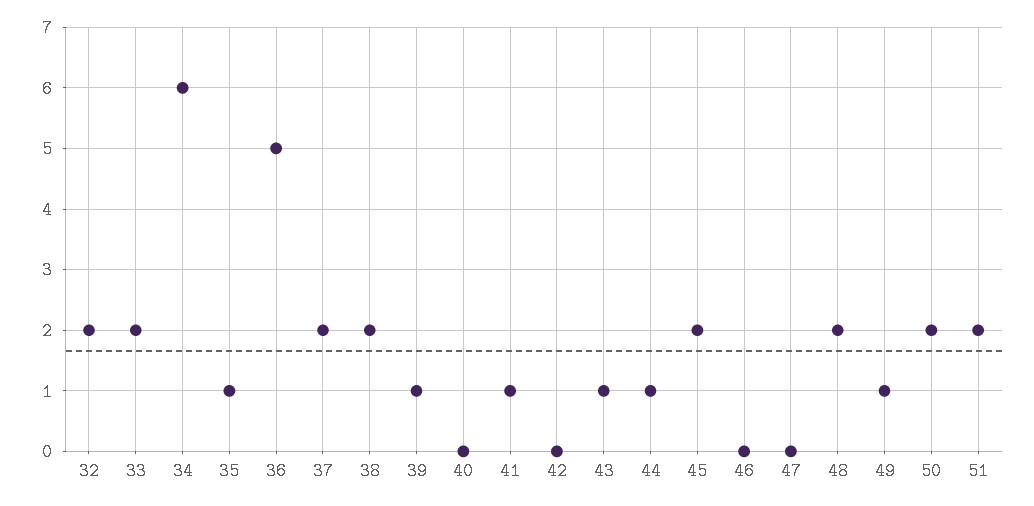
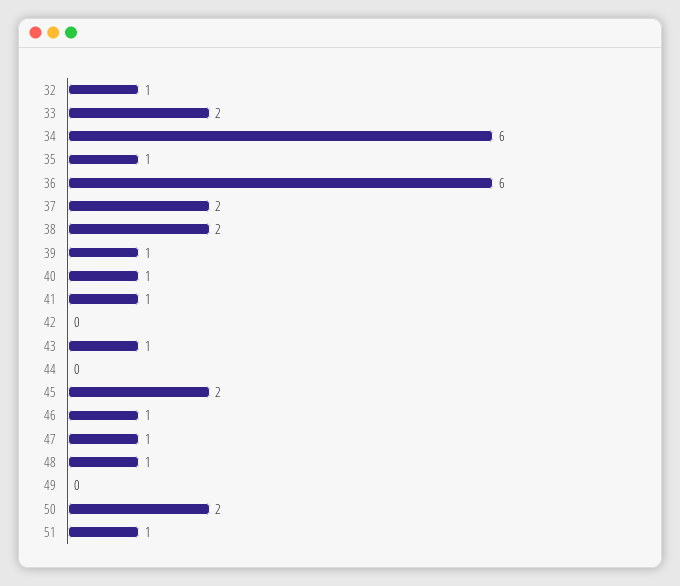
  {
-   "32": 2,
+   "32": 1,
    "33": 2,
    "34": 6,
    "35": 1,
-   "36": 5,
+   "36": 6,
    "37": 2,
    "38": 2,
    "39": 1,
-   "40": 0,
+   "40": 1,
    "41": 1,
    "42": 0,
    "43": 1,
-   "44": 1,
+   "44": 0,
    "45": 2,
-   "46": 0,
+   "46": 1,
-   "47": 0,
+   "47": 1,
-   "48": 2,
+   "48": 1,
-   "49": 1,
+   "49": 0,
    "50": 2,
-   "51": 2
+   "51": 1
  }

